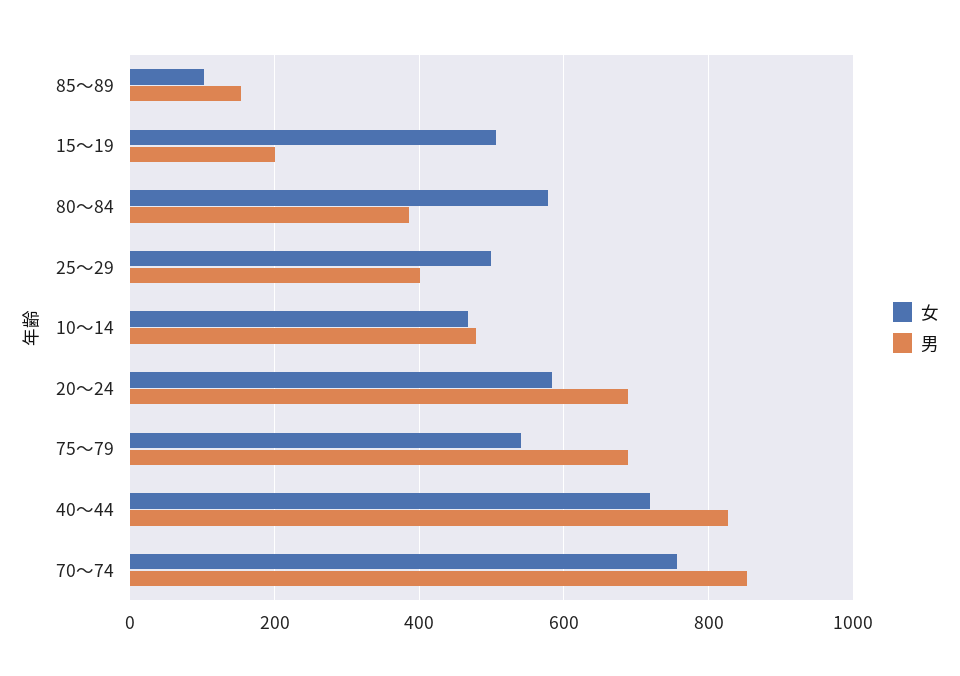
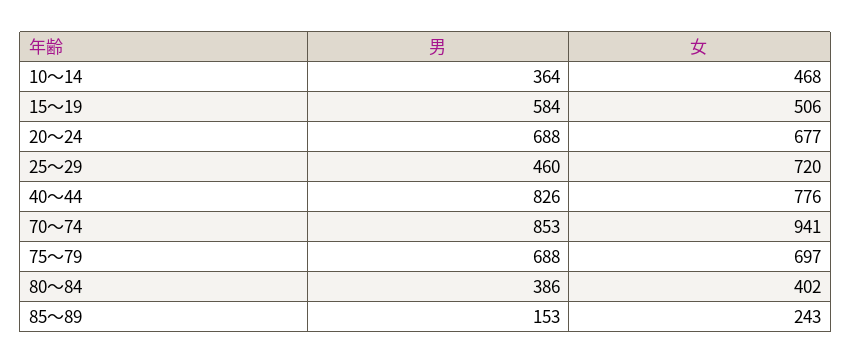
  {
    "女": {
-     "85～89": 100,
+     "85～89": 243,
      "15～19": 506,
-     "80～84": 580,
+     "80～84": 402,
-     "25～29": 500,
+     "25～29": 720,
      "10～14": 468,
-     "20～24": 580,
+     "20～24": 677,
-     "75～79": 540,
+     "75～79": 697,
-     "40～44": 720,
+     "40～44": 776,
-     "70～74": 760
+     "70～74": 941
    },
    "男": {
      "85～89": 153,
-     "15～19": 200,
+     "15～19": 584,
      "80～84": 386,
-     "25～29": 400,
+     "25～29": 460,
-     "10～14": 480,
+     "10～14": 364,
      "20～24": 688,
      "75～79": 688,
      "40～44": 826,
      "70～74": 853
    }
  }

